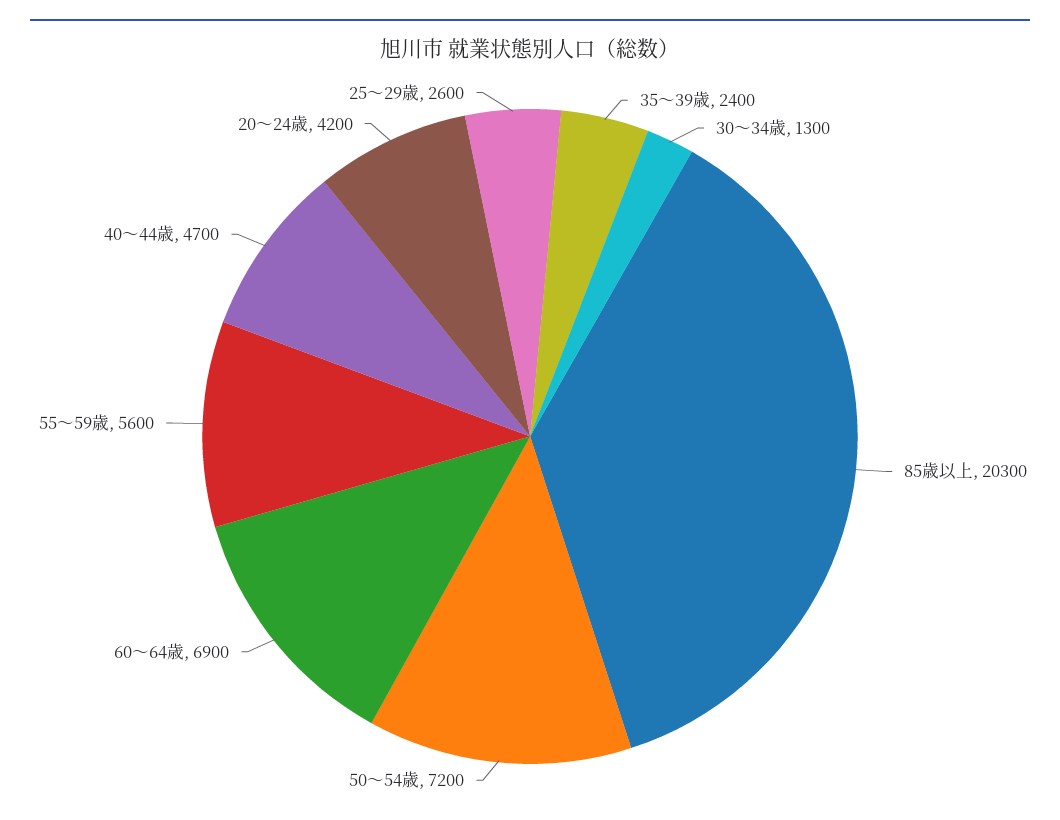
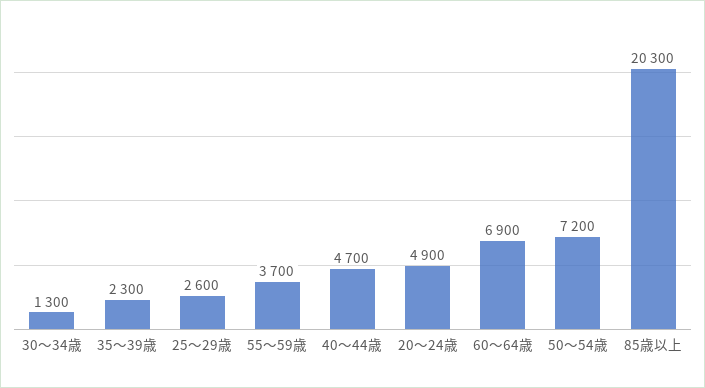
  {
-   "35～39歳": 2400,
+   "35～39歳": 2300,
    "30～34歳": 1300,
    "85歳以上": 20300,
    "50～54歳": 7200,
    "60～64歳": 6900,
-   "55～59歳": 5600,
+   "55～59歳": 3700,
    "40～44歳": 4700,
-   "20～24歳": 4200,
+   "20～24歳": 4900,
    "25～29歳": 2600
  }

